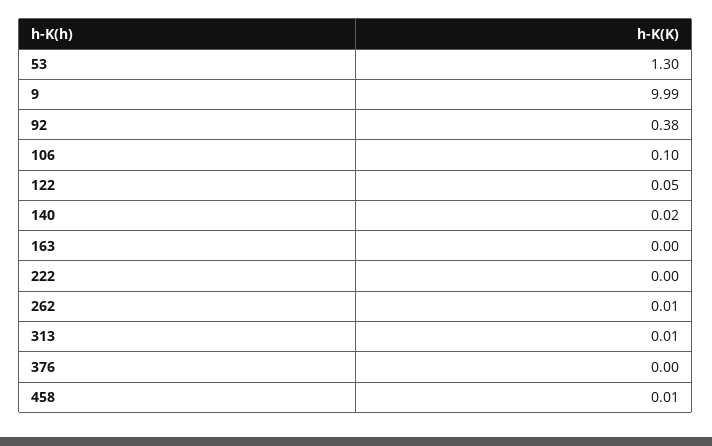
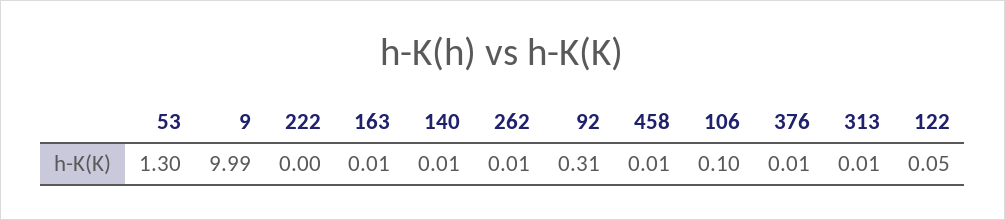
  {
    "53": 1.3,
    "9": 9.99,
-   "92": 0.38,
+   "92": 0.31,
    "106": 0.1,
    "122": 0.05,
-   "140": 0.02,
+   "140": 0.01,
-   "163": 0,
+   "163": 0.01,
    "222": 0,
    "262": 0.01,
    "313": 0.01,
-   "376": 0,
+   "376": 0.01,
    "458": 0.01
  }

